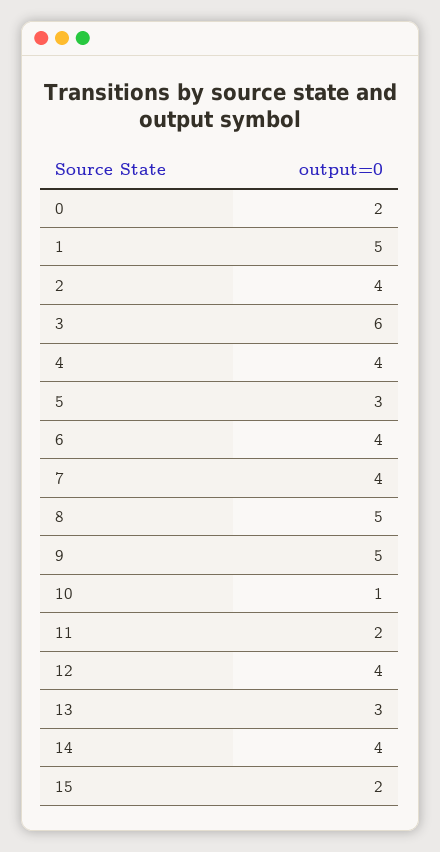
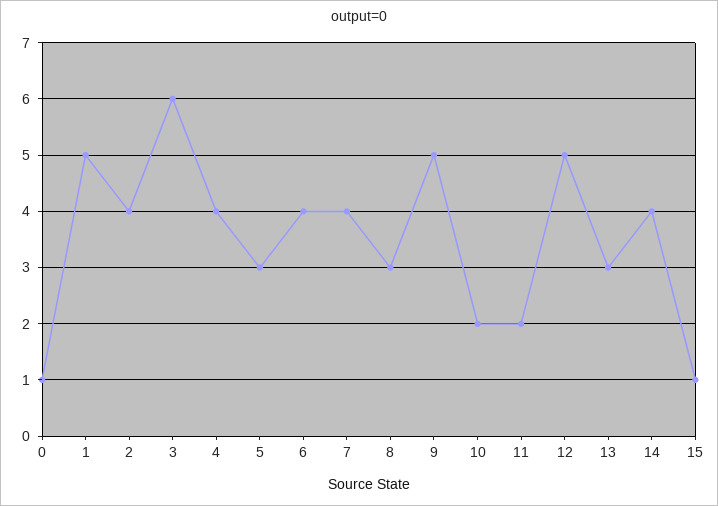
  {
-   "0": 2,
+   "0": 1,
    "1": 5,
    "2": 4,
    "3": 6,
    "4": 4,
    "5": 3,
    "6": 4,
    "7": 4,
-   "8": 5,
+   "8": 3,
    "9": 5,
-   "10": 1,
+   "10": 2,
    "11": 2,
-   "12": 4,
+   "12": 5,
    "13": 3,
    "14": 4,
-   "15": 2
+   "15": 1
  }

